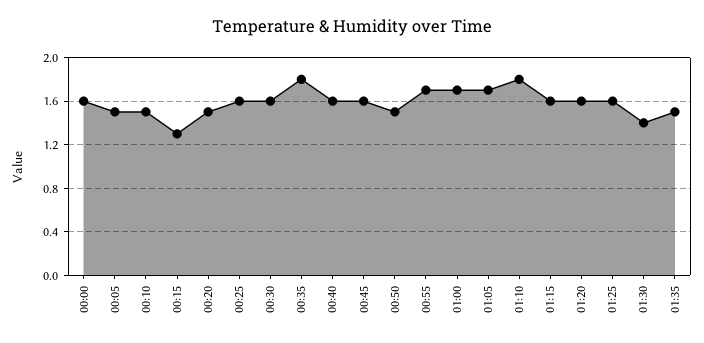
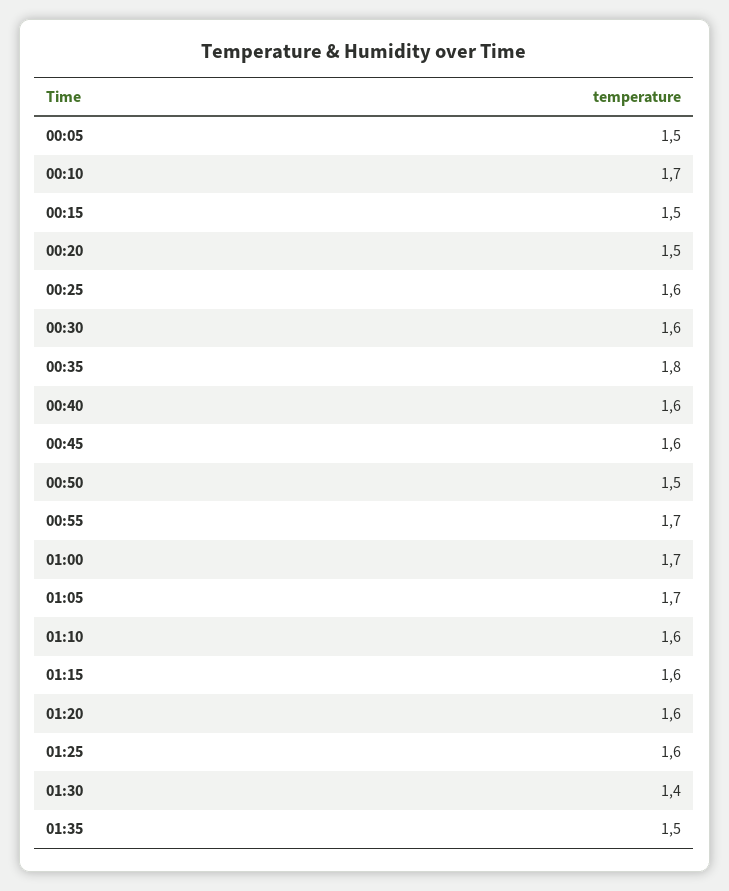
  {
-   "00:00": 1.6,
    "00:05": 1.5,
-   "00:10": 1.5,
+   "00:10": 1.7,
-   "00:15": 1.3,
+   "00:15": 1.5,
    "00:20": 1.5,
    "00:25": 1.6,
    "00:30": 1.6,
    "00:35": 1.8,
    "00:40": 1.6,
    "00:45": 1.6,
    "00:50": 1.5,
    "00:55": 1.7,
    "01:00": 1.7,
    "01:05": 1.7,
-   "01:10": 1.8,
+   "01:10": 1.6,
    "01:15": 1.6,
    "01:20": 1.6,
    "01:25": 1.6,
    "01:30": 1.4,
    "01:35": 1.5
  }

